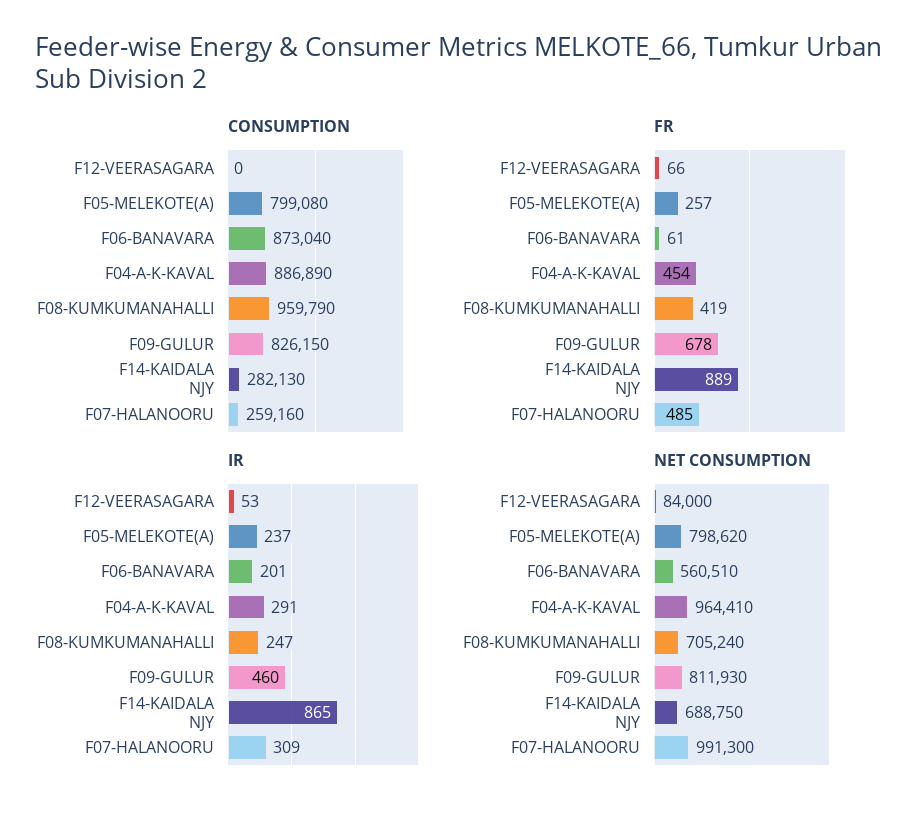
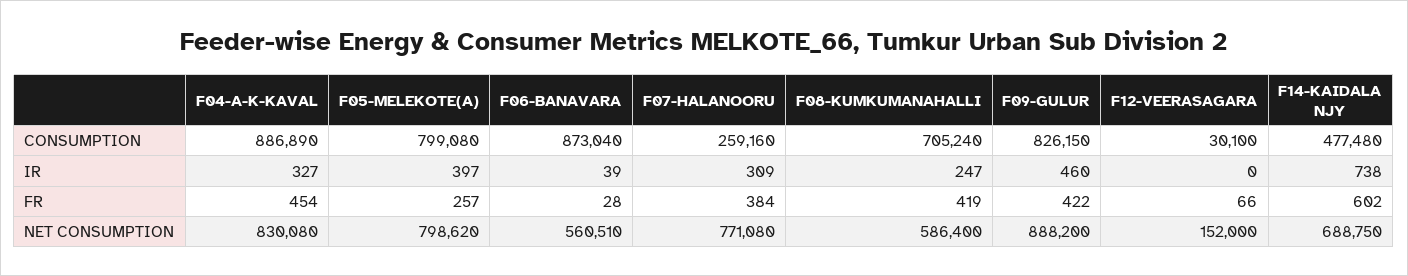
  {
    "CONSUMPTION": {
-     "F12-VEERASAGARA": 0,
+     "F12-VEERASAGARA": 30100,
      "F05-MELEKOTE(A)": 799080,
      "F06-BANAVARA": 873040,
      "F04-A-K-KAVAL": 886890,
-     "F08-KUMKUMANAHALLI": 959790,
+     "F08-KUMKUMANAHALLI": 705240,
      "F09-GULUR": 826150,
-     "F14-KAIDALA NJY": 282130,
+     "F14-KAIDALA NJY": 477480,
      "F07-HALANOORU": 259160
    },
    "FR": {
      "F12-VEERASAGARA": 66,
      "F05-MELEKOTE(A)": 257,
-     "F06-BANAVARA": 61,
+     "F06-BANAVARA": 28,
      "F04-A-K-KAVAL": 454,
      "F08-KUMKUMANAHALLI": 419,
-     "F09-GULUR": 678,
+     "F09-GULUR": 422,
-     "F14-KAIDALA NJY": 889,
+     "F14-KAIDALA NJY": 602,
-     "F07-HALANOORU": 485
+     "F07-HALANOORU": 384
    },
    "IR": {
-     "F12-VEERASAGARA": 53,
+     "F12-VEERASAGARA": 0,
-     "F05-MELEKOTE(A)": 237,
+     "F05-MELEKOTE(A)": 397,
-     "F06-BANAVARA": 201,
+     "F06-BANAVARA": 39,
-     "F04-A-K-KAVAL": 291,
+     "F04-A-K-KAVAL": 327,
      "F08-KUMKUMANAHALLI": 247,
      "F09-GULUR": 460,
-     "F14-KAIDALA NJY": 865,
+     "F14-KAIDALA NJY": 738,
      "F07-HALANOORU": 309
    },
    "NET CONSUMPTION": {
-     "F12-VEERASAGARA": 84000,
+     "F12-VEERASAGARA": 152000,
      "F05-MELEKOTE(A)": 798620,
      "F06-BANAVARA": 560510,
-     "F04-A-K-KAVAL": 964410,
+     "F04-A-K-KAVAL": 830080,
-     "F08-KUMKUMANAHALLI": 705240,
+     "F08-KUMKUMANAHALLI": 586400,
-     "F09-GULUR": 811930,
+     "F09-GULUR": 888200,
      "F14-KAIDALA NJY": 688750,
-     "F07-HALANOORU": 991300
+     "F07-HALANOORU": 771080
    }
  }

